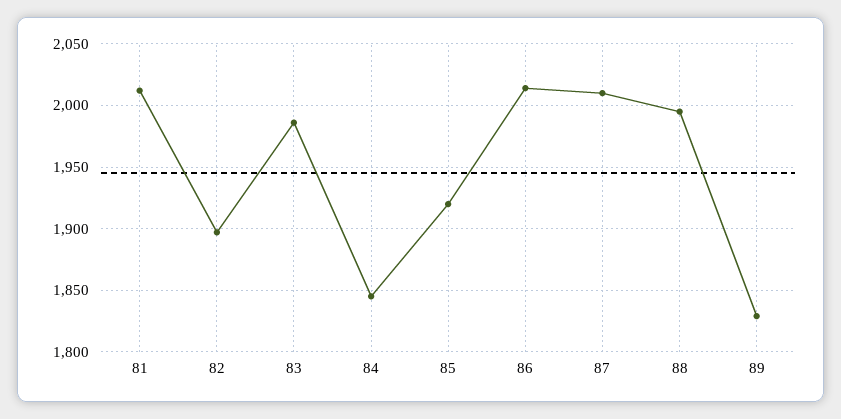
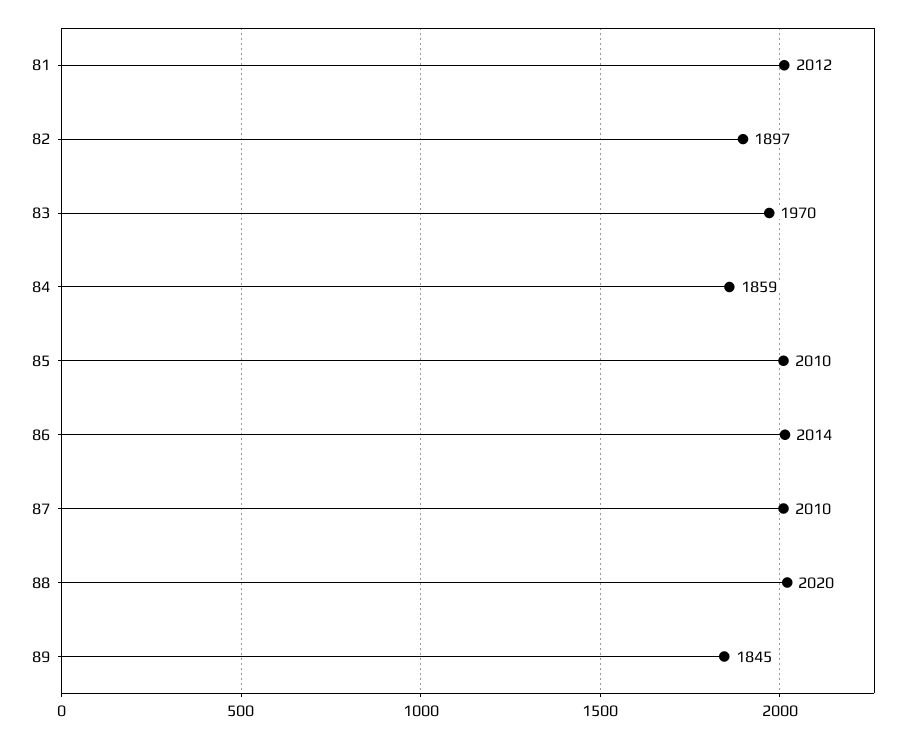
  {
    "81": 2012,
    "82": 1897,
-   "83": 1985,
+   "83": 1970,
-   "84": 1845,
+   "84": 1859,
-   "85": 1920,
+   "85": 2010,
    "86": 2014,
    "87": 2010,
-   "88": 1995,
+   "88": 2020,
-   "89": 1830
+   "89": 1845
  }

